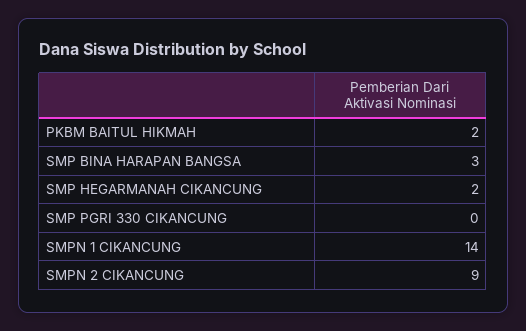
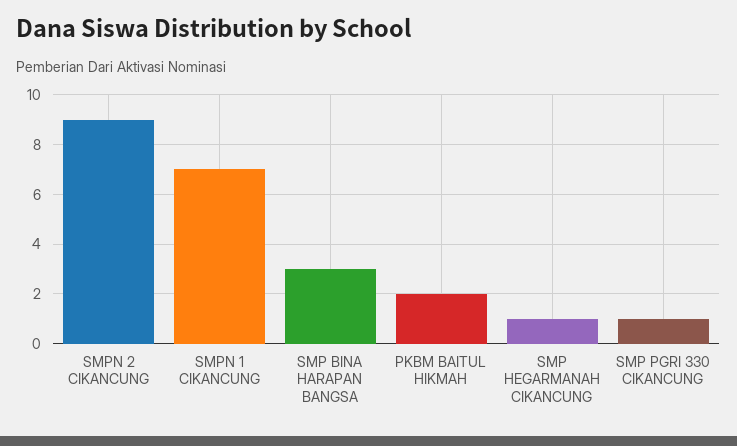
  {
    "PKBM BAITUL HIKMAH": 2,
    "SMP BINA HARAPAN BANGSA": 3,
-   "SMP HEGARMANAH CIKANCUNG": 2,
+   "SMP HEGARMANAH CIKANCUNG": 1,
-   "SMP PGRI 330 CIKANCUNG": 0,
+   "SMP PGRI 330 CIKANCUNG": 1,
-   "SMPN 1 CIKANCUNG": 14,
+   "SMPN 1 CIKANCUNG": 7,
    "SMPN 2 CIKANCUNG": 9
  }

